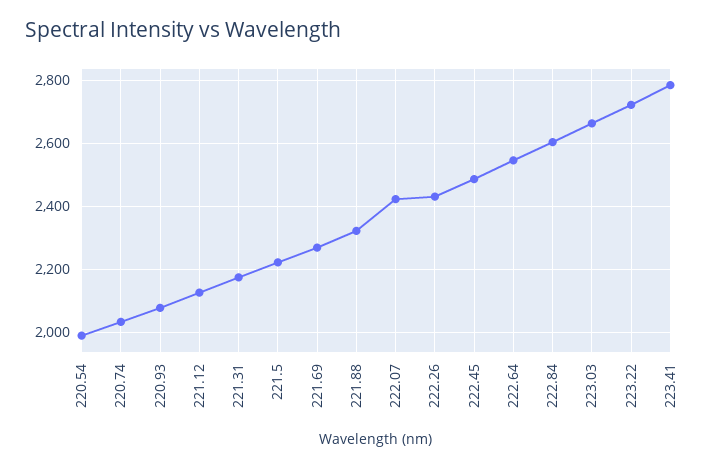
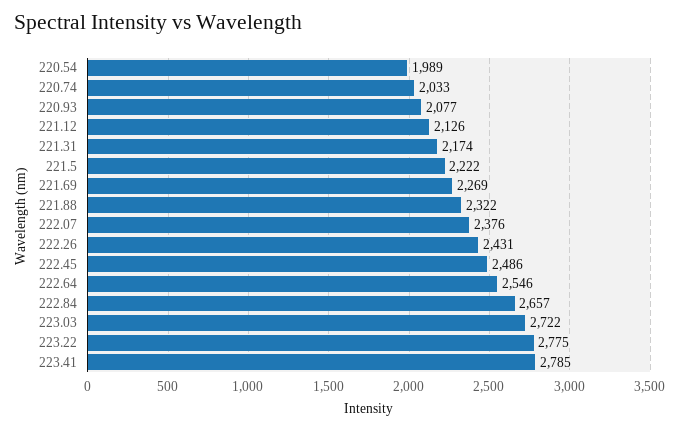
  {
    "220.54": 1989,
    "220.74": 2033,
    "220.93": 2077,
    "221.12": 2126,
    "221.31": 2174,
    "221.5": 2222,
    "221.69": 2269,
    "221.88": 2322,
-   "222.07": 2420,
+   "222.07": 2376,
    "222.26": 2431,
    "222.45": 2486,
    "222.64": 2546,
-   "222.84": 2600,
+   "222.84": 2657,
-   "223.03": 2660,
+   "223.03": 2722,
-   "223.22": 2720,
+   "223.22": 2775,
    "223.41": 2785
  }

